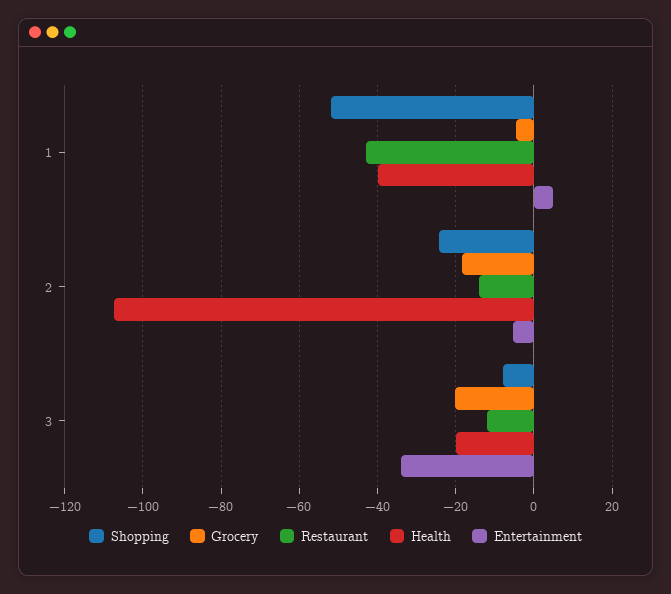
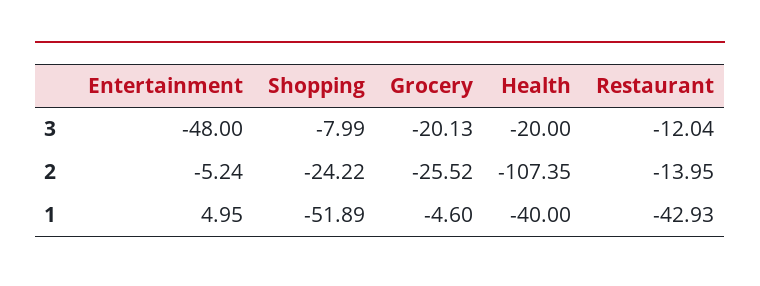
  {
    "Shopping": {
      "1": -51.89,
      "2": -24.22,
      "3": -7.99
    },
    "Grocery": {
      "1": -4.6,
-     "2": -18,
+     "2": -25.52,
      "3": -20.13
    },
    "Restaurant": {
      "1": -42.93,
      "2": -13.95,
      "3": -12.04
    },
    "Health": {
      "1": -40,
      "2": -107.35,
      "3": -20
    },
    "Entertainment": {
      "1": 4.95,
      "2": -5.24,
-     "3": -34
+     "3": -48
    }
  }

